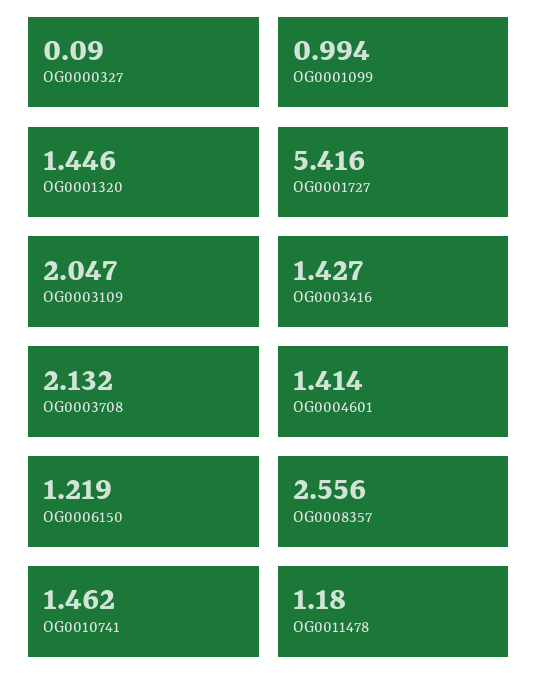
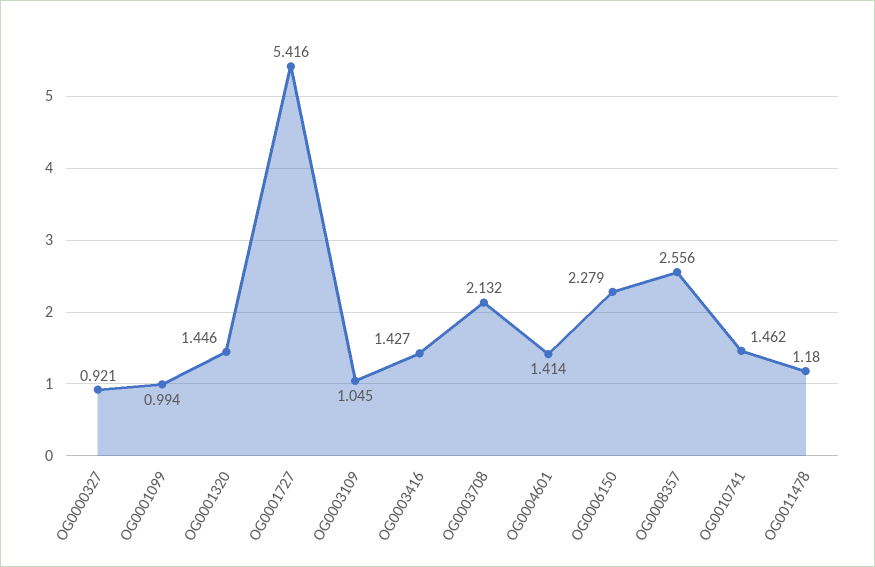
  {
-   "OG0000327": 0.09,
+   "OG0000327": 0.921,
    "OG0001099": 0.994,
    "OG0001320": 1.446,
    "OG0001727": 5.416,
-   "OG0003109": 2.047,
+   "OG0003109": 1.045,
    "OG0003416": 1.427,
    "OG0003708": 2.132,
    "OG0004601": 1.414,
-   "OG0006150": 1.219,
+   "OG0006150": 2.279,
    "OG0008357": 2.556,
    "OG0010741": 1.462,
    "OG0011478": 1.18
  }

